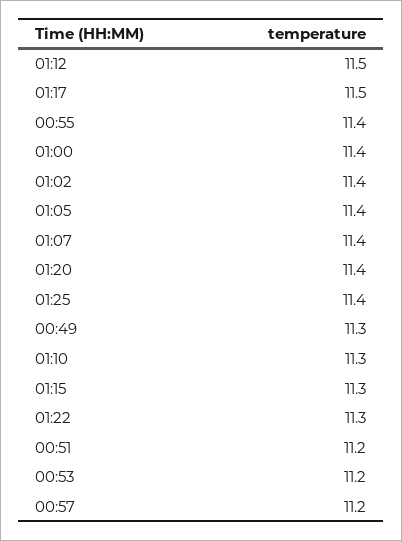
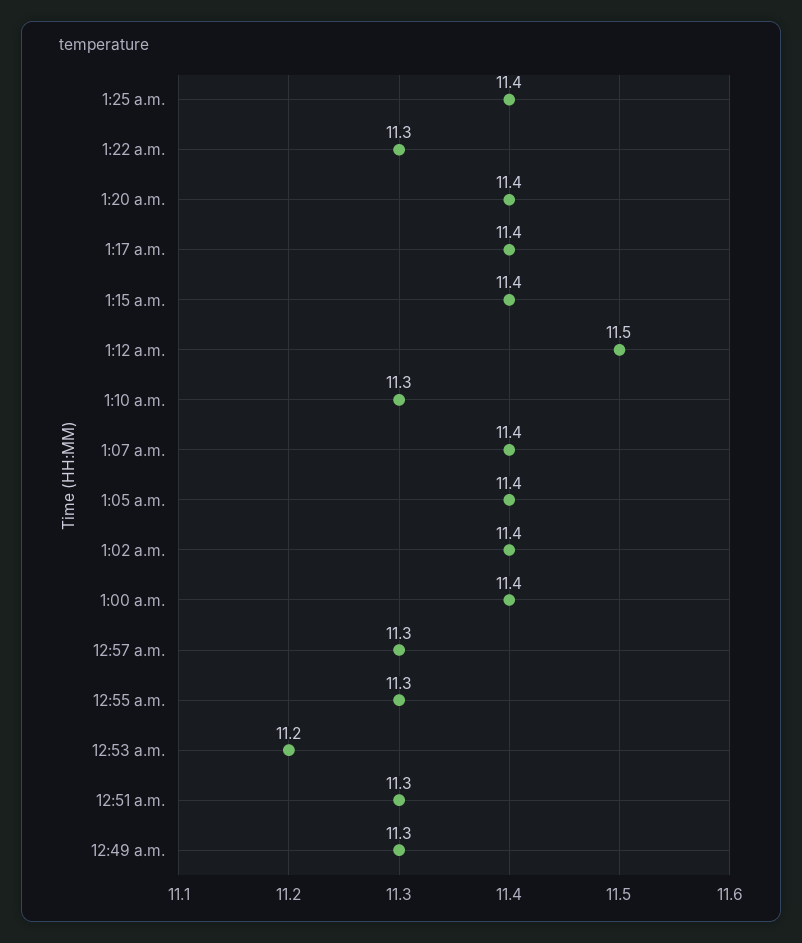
  {
    "01:12": 11.5,
-   "01:17": 11.5,
+   "01:17": 11.4,
-   "00:55": 11.4,
+   "00:55": 11.3,
    "01:00": 11.4,
    "01:02": 11.4,
    "01:05": 11.4,
    "01:07": 11.4,
    "01:20": 11.4,
    "01:25": 11.4,
    "00:49": 11.3,
    "01:10": 11.3,
-   "01:15": 11.3,
+   "01:15": 11.4,
    "01:22": 11.3,
-   "00:51": 11.2,
+   "00:51": 11.3,
    "00:53": 11.2,
-   "00:57": 11.2
+   "00:57": 11.3
  }

